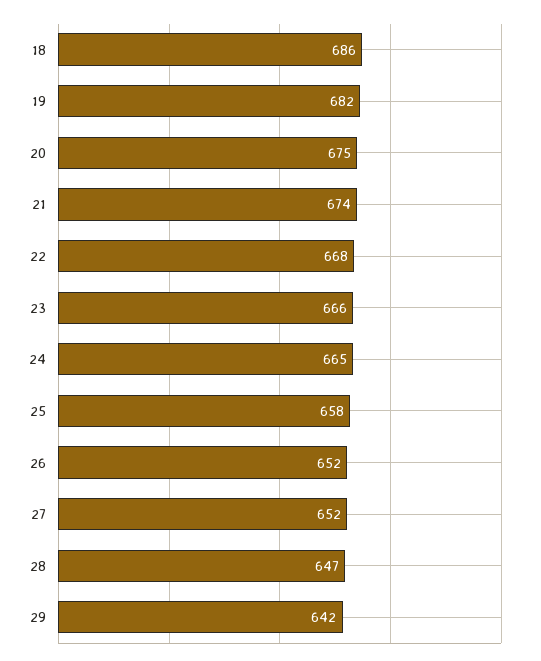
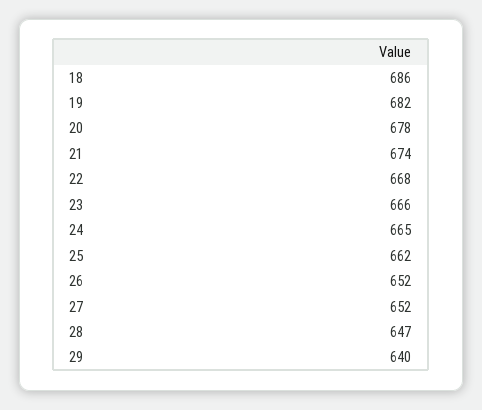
  {
    "18": 686,
    "19": 682,
-   "20": 675,
+   "20": 678,
    "21": 674,
    "22": 668,
    "23": 666,
    "24": 665,
-   "25": 658,
+   "25": 662,
    "26": 652,
    "27": 652,
    "28": 647,
-   "29": 642
+   "29": 640
  }

